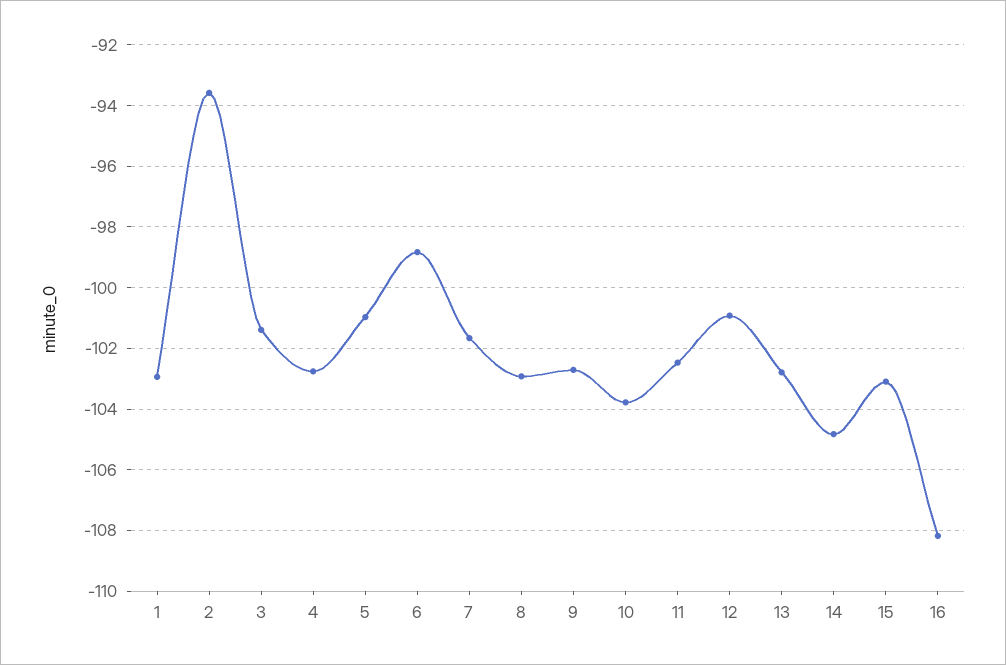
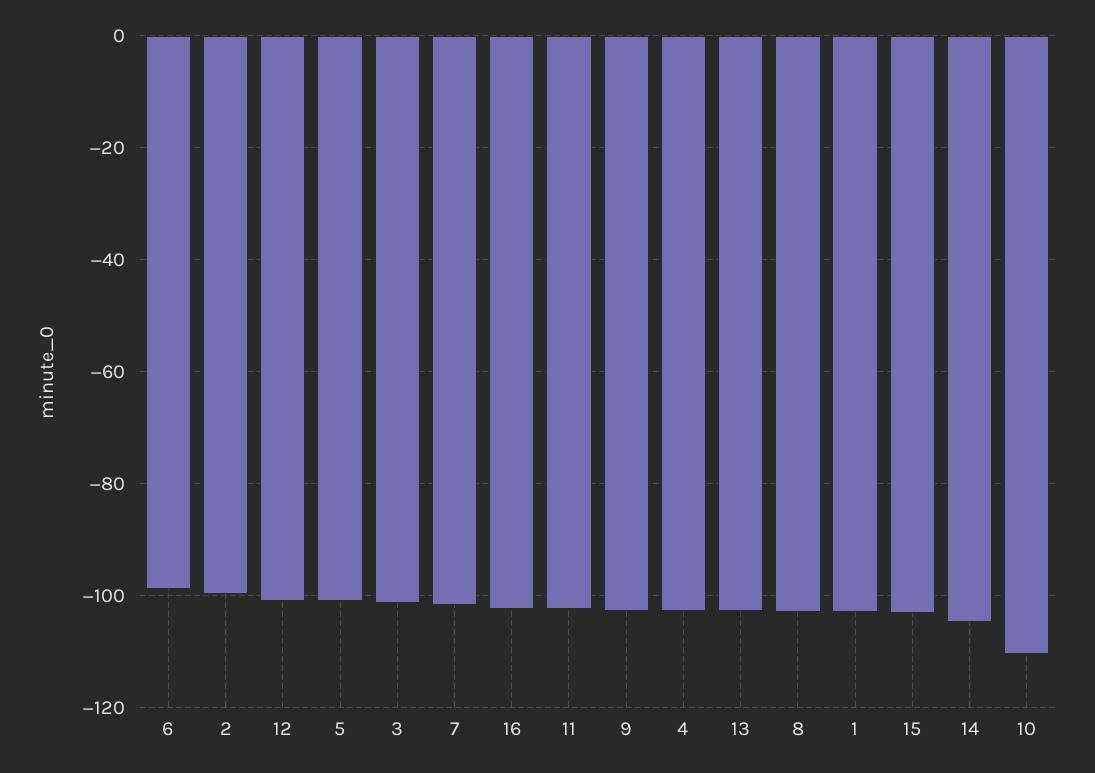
  {
    "1": -103,
-   "2": -93.6,
+   "2": -100,
    "3": -101.4,
    "4": -102.8,
    "5": -101,
    "6": -98.8,
    "7": -101.6,
    "8": -103,
    "9": -102.8,
-   "10": -103.8,
+   "10": -110,
    "11": -102.4,
    "12": -101,
    "13": -102.8,
    "14": -104.8,
    "15": -103.2,
-   "16": -108.2
+   "16": -102
  }

